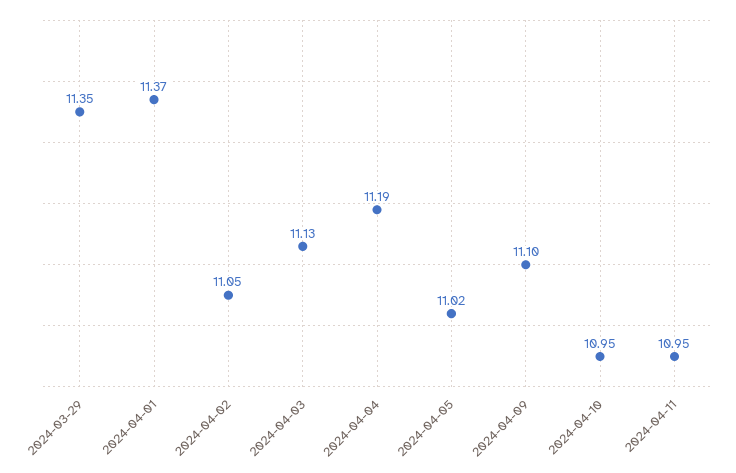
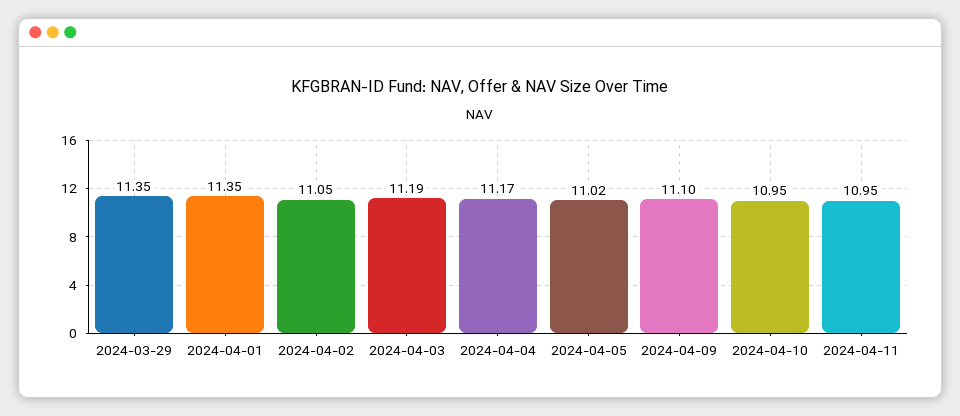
  {
    "2024-03-29": 11.35,
-   "2024-04-01": 11.37,
+   "2024-04-01": 11.35,
    "2024-04-02": 11.05,
-   "2024-04-03": 11.13,
+   "2024-04-03": 11.19,
-   "2024-04-04": 11.19,
+   "2024-04-04": 11.17,
    "2024-04-05": 11.02,
    "2024-04-09": 11.1,
    "2024-04-10": 10.95,
    "2024-04-11": 10.95
  }

